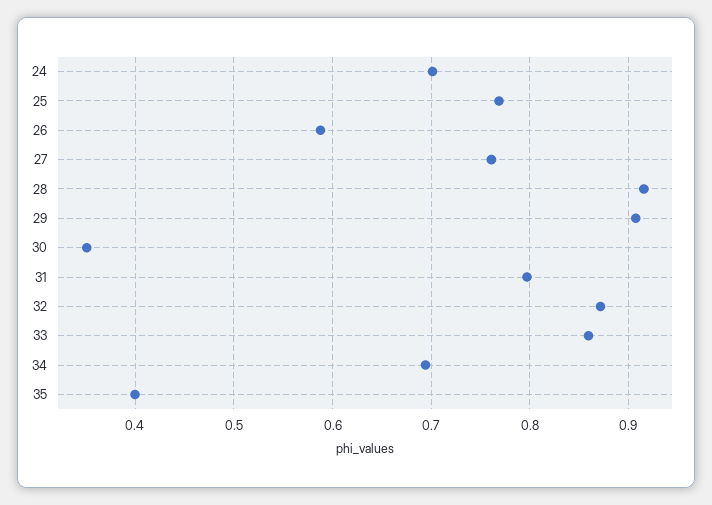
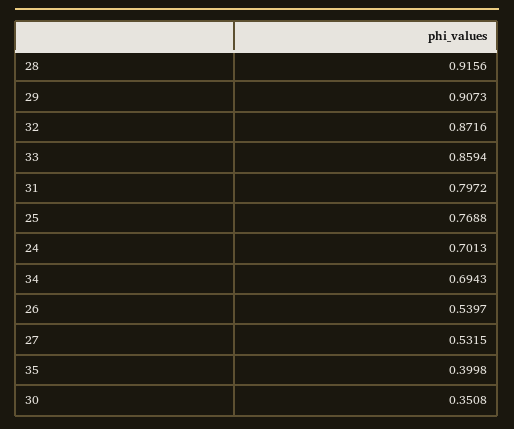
  {
    "24": 0.7013,
    "25": 0.7688,
-   "26": 0.59,
+   "26": 0.5397,
-   "27": 0.76,
+   "27": 0.5315,
    "28": 0.9156,
    "29": 0.9073,
    "30": 0.3508,
    "31": 0.7972,
    "32": 0.8716,
    "33": 0.8594,
    "34": 0.6943,
    "35": 0.3998
  }

